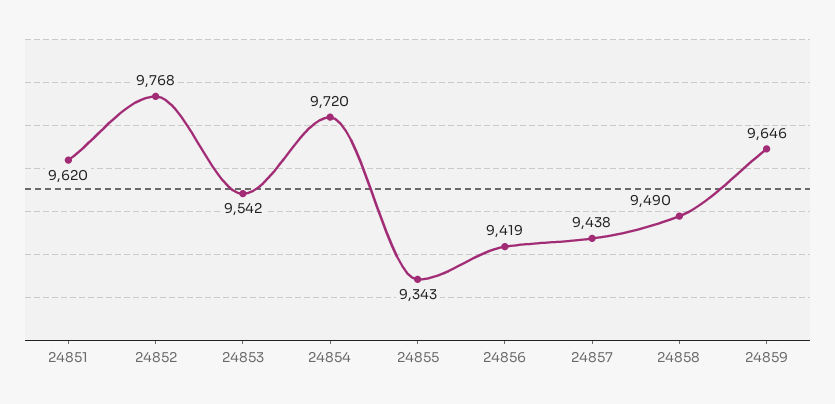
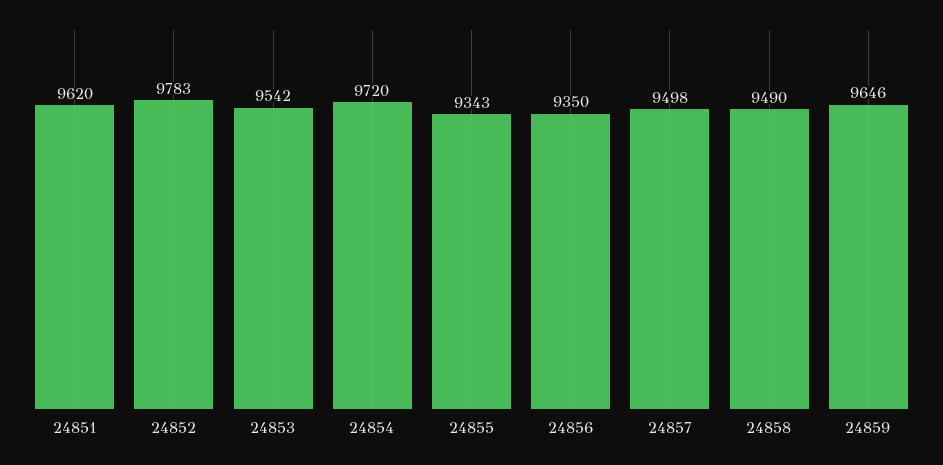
  {
    "24851": 9620,
-   "24852": 9768,
+   "24852": 9783,
    "24853": 9542,
    "24854": 9720,
    "24855": 9343,
-   "24856": 9419,
+   "24856": 9350,
-   "24857": 9438,
+   "24857": 9498,
    "24858": 9490,
    "24859": 9646
  }

